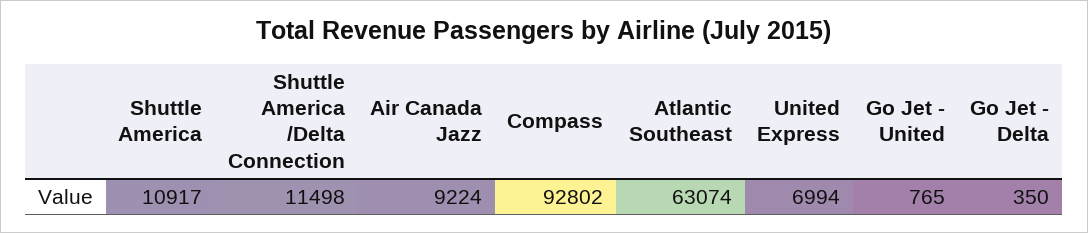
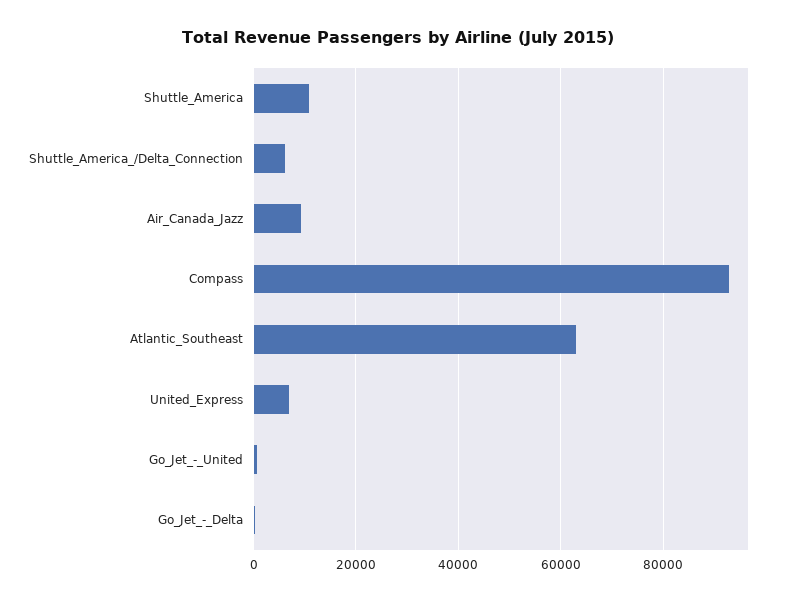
  {
    "Shuttle America": 10917,
-   "Shuttle America /Delta Connection": 11498,
+   "Shuttle America /Delta Connection": 6000,
    "Air Canada Jazz": 9224,
    "Compass": 92802,
    "Atlantic Southeast": 63074,
    "United Express": 6994,
    "Go Jet - United": 765,
    "Go Jet - Delta": 350
  }

